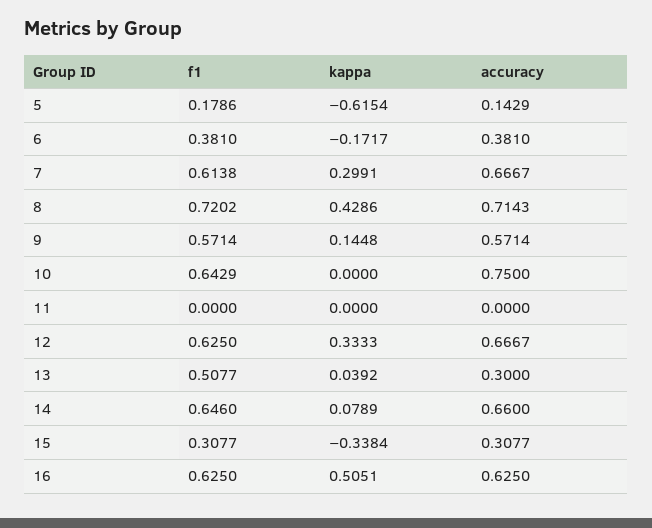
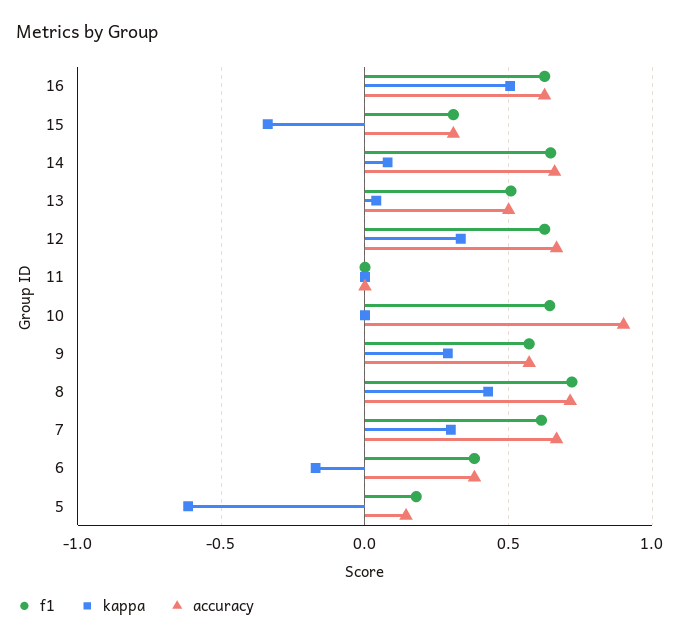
  {
    "f1": {
      "5": 0.1786,
      "6": 0.381,
      "7": 0.6138,
      "8": 0.7202,
      "9": 0.5714,
      "10": 0.6429,
      "11": 0,
      "12": 0.625,
      "13": 0.5077,
      "14": 0.646,
      "15": 0.3077,
      "16": 0.625
    },
    "kappa": {
      "5": -0.6154,
      "6": -0.1717,
      "7": 0.2991,
      "8": 0.4286,
-     "9": 0.1448,
+     "9": 0.3,
      "10": 0,
      "11": 0,
      "12": 0.3333,
      "13": 0.0392,
      "14": 0.0789,
      "15": -0.3384,
      "16": 0.5051
    },
    "accuracy": {
      "5": 0.1429,
      "6": 0.381,
      "7": 0.6667,
      "8": 0.7143,
      "9": 0.5714,
-     "10": 0.75,
+     "10": 0.9,
      "11": 0,
      "12": 0.6667,
-     "13": 0.3,
+     "13": 0.5,
      "14": 0.66,
      "15": 0.3077,
      "16": 0.625
    }
  }

